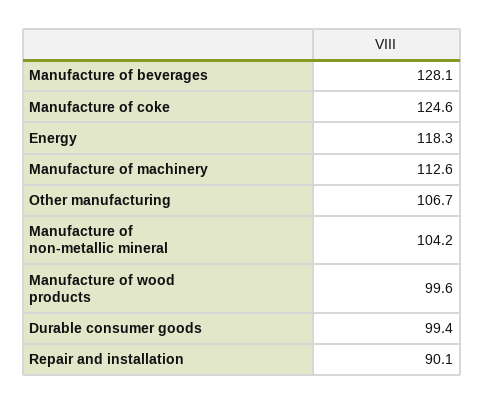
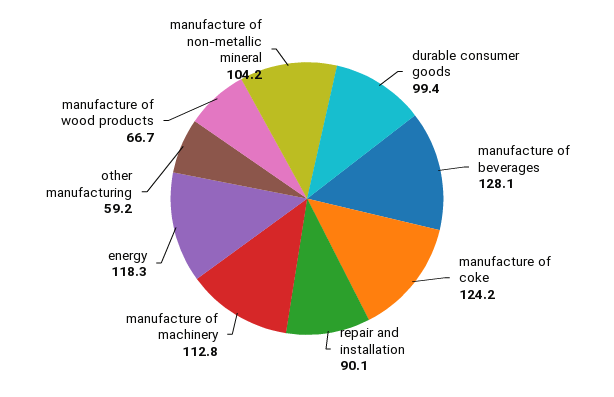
  {
    "Manufacture of beverages": 128.1,
-   "Manufacture of coke": 124.6,
+   "Manufacture of coke": 124.2,
    "Energy": 118.3,
-   "Manufacture of machinery": 112.6,
+   "Manufacture of machinery": 112.8,
-   "Other manufacturing": 106.7,
+   "Other manufacturing": 59.2,
    "Manufacture of non-metallic mineral": 104.2,
-   "Manufacture of wood products": 99.6,
+   "Manufacture of wood products": 66.7,
    "Durable consumer goods": 99.4,
    "Repair and installation": 90.1
  }

